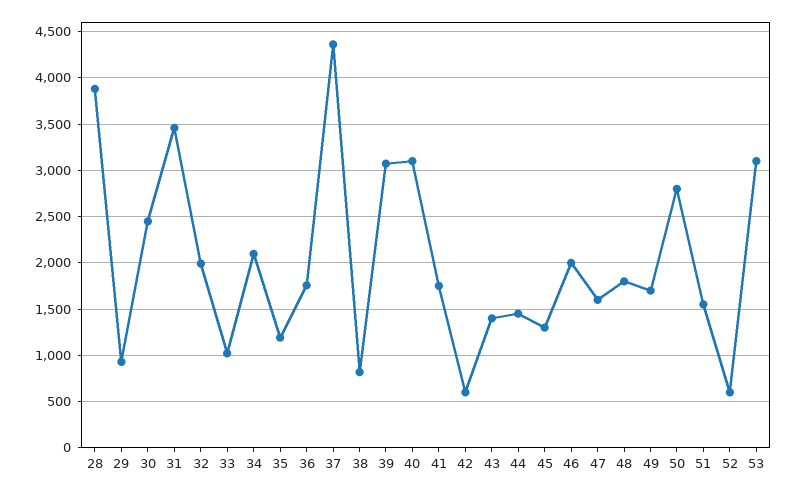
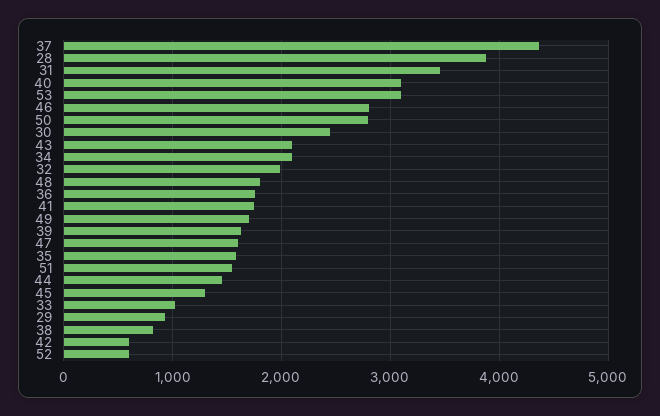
  {
    "28": 3900,
    "29": 900,
    "30": 2400,
    "31": 3500,
    "32": 2000,
    "33": 1000,
    "34": 2100,
-   "35": 1200,
+   "35": 1600,
    "36": 1800,
    "37": 4400,
    "38": 800,
-   "39": 3100,
+   "39": 1600,
    "40": 3100,
    "41": 1800,
    "42": 600,
-   "43": 1400,
+   "43": 2100,
    "44": 1500,
    "45": 1300,
-   "46": 2000,
+   "46": 2800,
    "47": 1600,
    "48": 1800,
    "49": 1700,
    "50": 2800,
    "51": 1600,
    "52": 600,
    "53": 3100
  }

